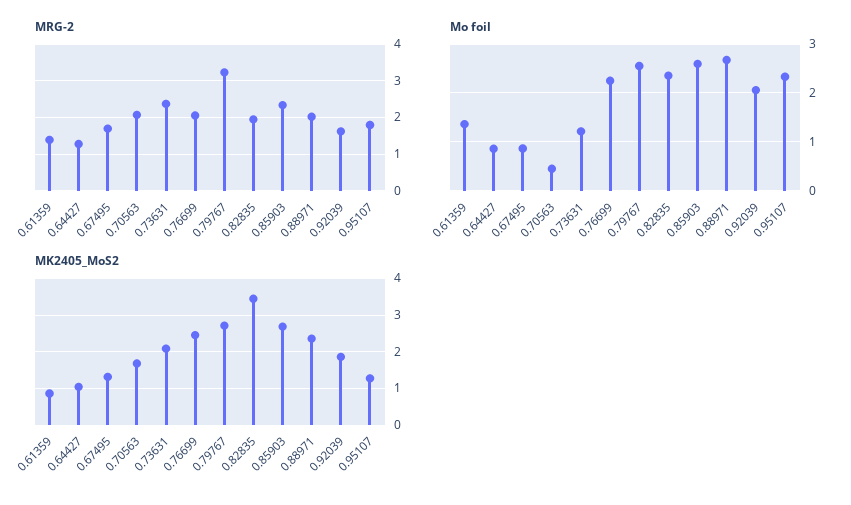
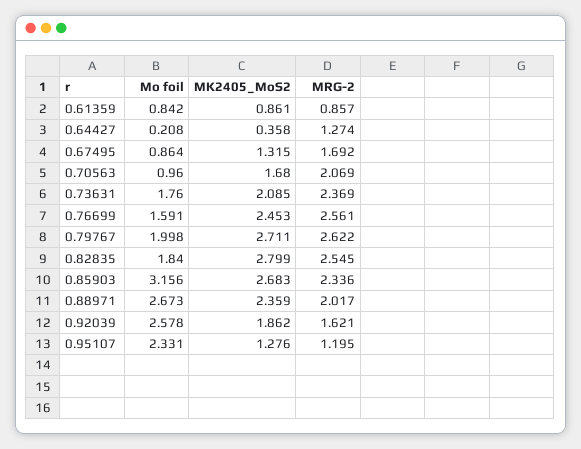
  {
    "MRG-2": {
-     "0.61359": 1.4,
+     "0.61359": 0.857,
      "0.64427": 1.274,
      "0.67495": 1.692,
      "0.70563": 2.069,
      "0.73631": 2.369,
-     "0.76699": 2,
+     "0.76699": 2.561,
-     "0.79767": 3.2,
+     "0.79767": 2.622,
-     "0.82835": 2,
+     "0.82835": 2.545,
      "0.85903": 2.336,
      "0.88971": 2.017,
      "0.92039": 1.621,
-     "0.95107": 1.8
+     "0.95107": 1.195
    },
    "Mo foil": {
-     "0.61359": 1.4,
+     "0.61359": 0.842,
-     "0.64427": 0.8,
+     "0.64427": 0.208,
      "0.67495": 0.864,
-     "0.70563": 0.4,
+     "0.70563": 0.96,
-     "0.73631": 1.2,
+     "0.73631": 1.76,
-     "0.76699": 2.2,
+     "0.76699": 1.591,
-     "0.79767": 2.6,
+     "0.79767": 1.998,
-     "0.82835": 2.4,
+     "0.82835": 1.84,
-     "0.85903": 2.6,
+     "0.85903": 3.156,
      "0.88971": 2.673,
-     "0.92039": 2,
+     "0.92039": 2.578,
      "0.95107": 2.331
    },
    "MK2405_MoS2": {
      "0.61359": 0.861,
-     "0.64427": 1,
+     "0.64427": 0.358,
      "0.67495": 1.315,
      "0.70563": 1.68,
      "0.73631": 2.085,
      "0.76699": 2.453,
      "0.79767": 2.711,
-     "0.82835": 3.4,
+     "0.82835": 2.799,
      "0.85903": 2.683,
      "0.88971": 2.359,
      "0.92039": 1.862,
      "0.95107": 1.276
    }
  }

